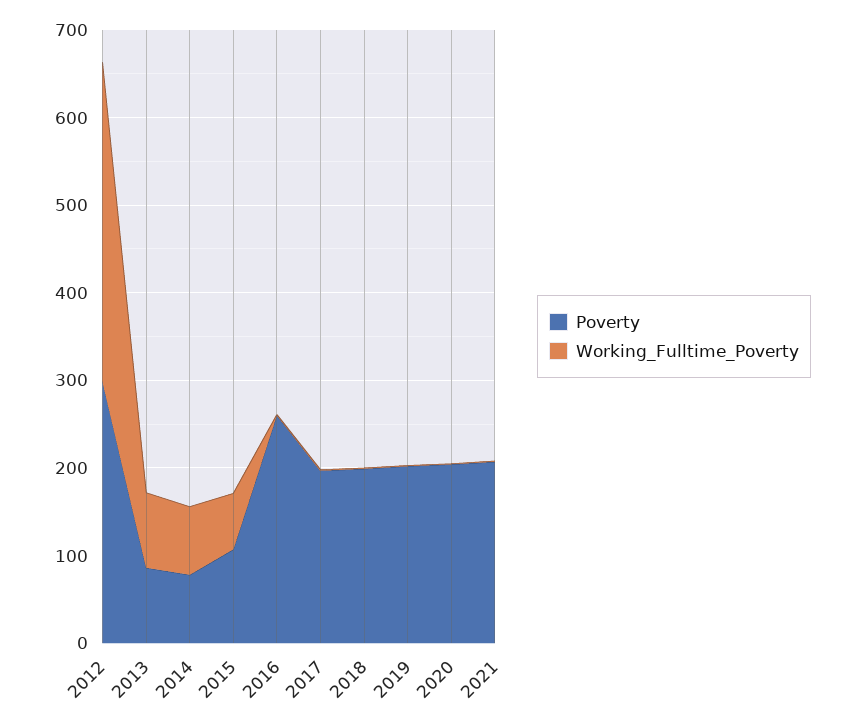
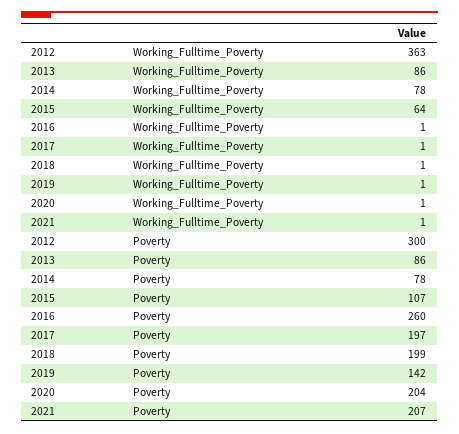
  {
    "Poverty": {
      "2012": 300,
      "2013": 86,
      "2014": 78,
      "2015": 107,
      "2016": 260,
      "2017": 197,
      "2018": 199,
-     "2019": 200,
+     "2019": 142,
      "2020": 204,
      "2021": 207
    },
    "Working_Fulltime_Poverty": {
      "2012": 363,
      "2013": 86,
      "2014": 78,
      "2015": 64,
      "2016": 1,
      "2017": 1,
      "2018": 1,
      "2019": 1,
      "2020": 1,
      "2021": 1
    }
  }

